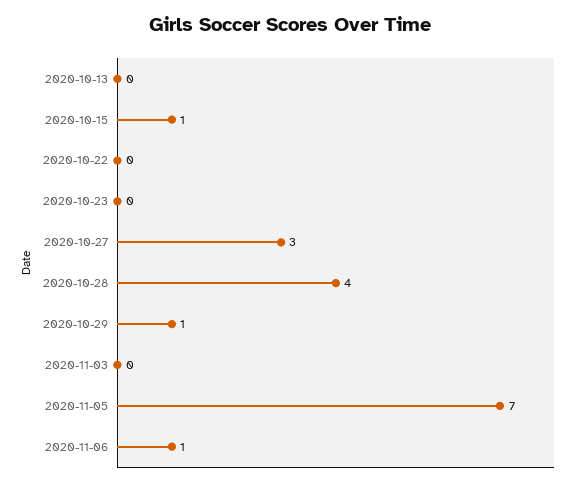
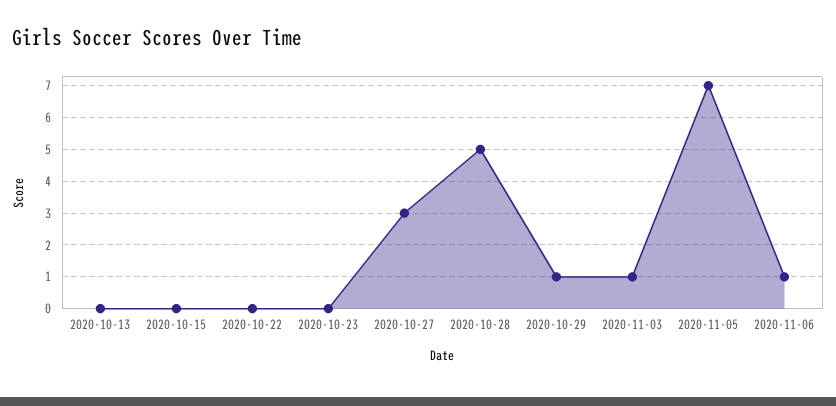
  {
    "2020-10-13": 0,
-   "2020-10-15": 1,
+   "2020-10-15": 0,
    "2020-10-22": 0,
    "2020-10-23": 0,
    "2020-10-27": 3,
-   "2020-10-28": 4,
+   "2020-10-28": 5,
    "2020-10-29": 1,
-   "2020-11-03": 0,
+   "2020-11-03": 1,
    "2020-11-05": 7,
    "2020-11-06": 1
  }

